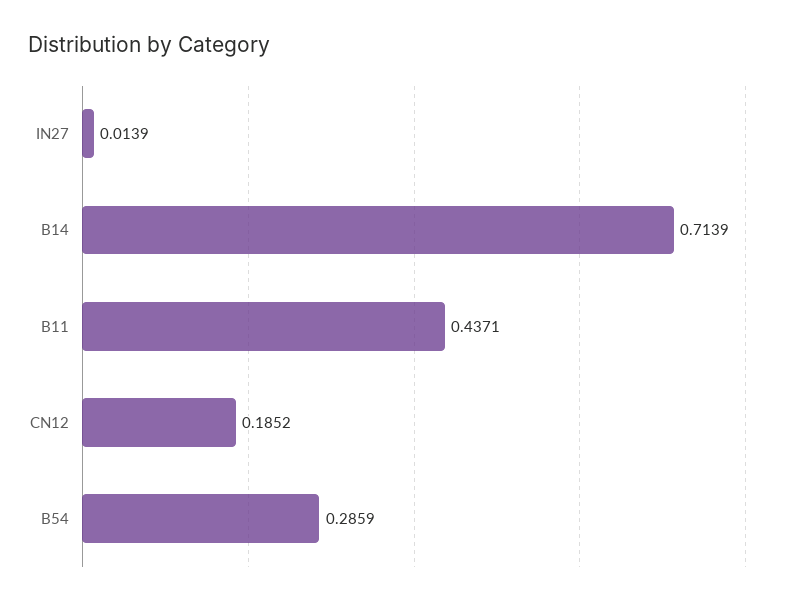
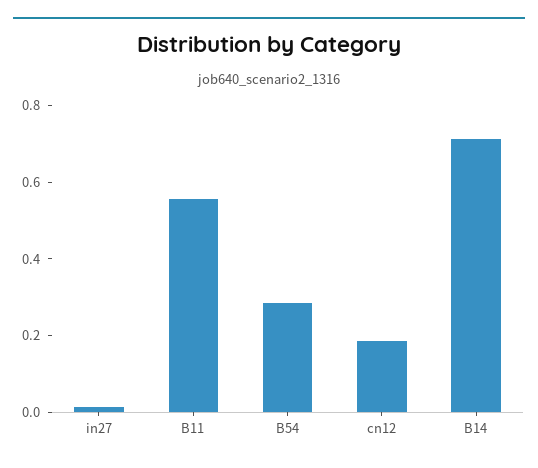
  {
    "IN27": 0.0139,
    "B14": 0.7139,
-   "B11": 0.4371,
+   "B11": 0.55,
    "CN12": 0.1852,
    "B54": 0.2859
  }

